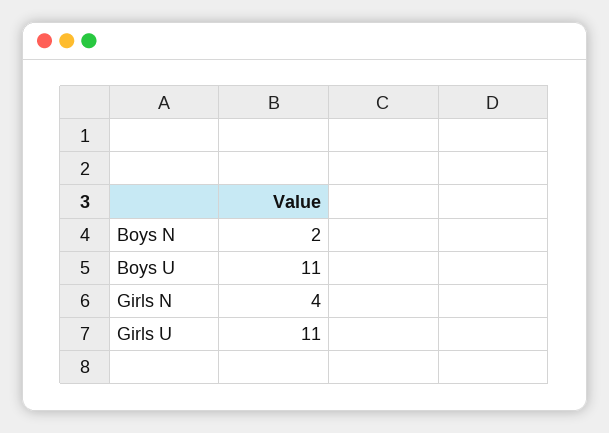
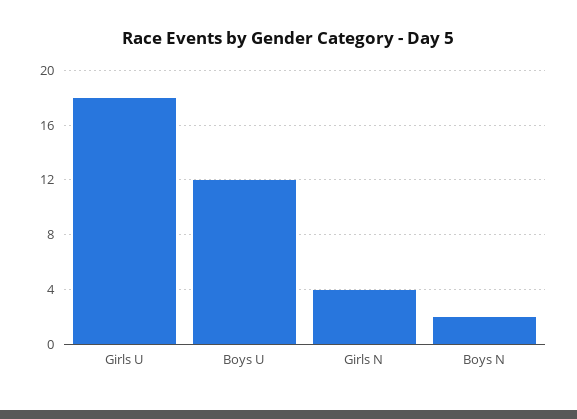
  {
    "Boys N": 2,
-   "Boys U": 11,
+   "Boys U": 12,
    "Girls N": 4,
-   "Girls U": 11
+   "Girls U": 18
  }

